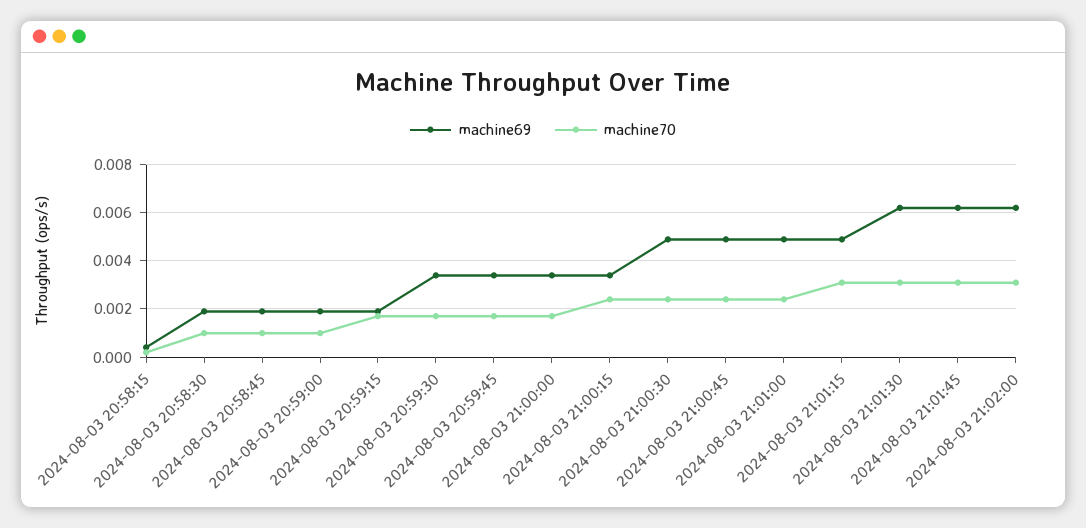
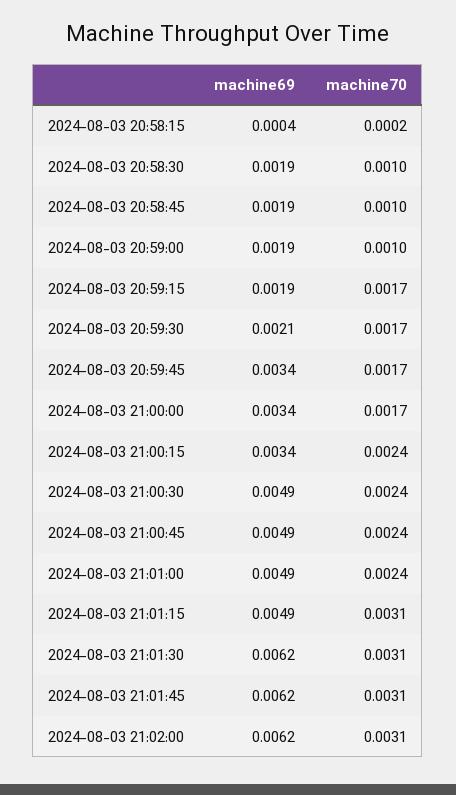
  {
    "machine69": {
      "2024-08-03 20:58:15": 0.0004,
      "2024-08-03 20:58:30": 0.0019,
      "2024-08-03 20:58:45": 0.0019,
      "2024-08-03 20:59:00": 0.0019,
      "2024-08-03 20:59:15": 0.0019,
-     "2024-08-03 20:59:30": 0.0035,
+     "2024-08-03 20:59:30": 0.0021,
      "2024-08-03 20:59:45": 0.0034,
      "2024-08-03 21:00:00": 0.0034,
      "2024-08-03 21:00:15": 0.0034,
      "2024-08-03 21:00:30": 0.0049,
      "2024-08-03 21:00:45": 0.0049,
      "2024-08-03 21:01:00": 0.0049,
      "2024-08-03 21:01:15": 0.0049,
      "2024-08-03 21:01:30": 0.0062,
      "2024-08-03 21:01:45": 0.0062,
      "2024-08-03 21:02:00": 0.0062
    },
    "machine70": {
      "2024-08-03 20:58:15": 0.0002,
      "2024-08-03 20:58:30": 0.001,
      "2024-08-03 20:58:45": 0.001,
      "2024-08-03 20:59:00": 0.001,
      "2024-08-03 20:59:15": 0.0017,
      "2024-08-03 20:59:30": 0.0017,
      "2024-08-03 20:59:45": 0.0017,
      "2024-08-03 21:00:00": 0.0017,
      "2024-08-03 21:00:15": 0.0024,
      "2024-08-03 21:00:30": 0.0024,
      "2024-08-03 21:00:45": 0.0024,
      "2024-08-03 21:01:00": 0.0024,
      "2024-08-03 21:01:15": 0.0031,
      "2024-08-03 21:01:30": 0.0031,
      "2024-08-03 21:01:45": 0.0031,
      "2024-08-03 21:02:00": 0.0031
    }
  }

